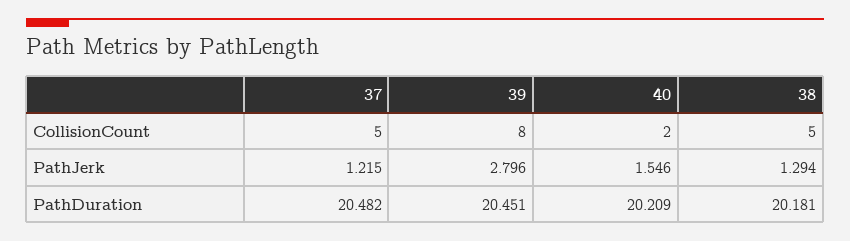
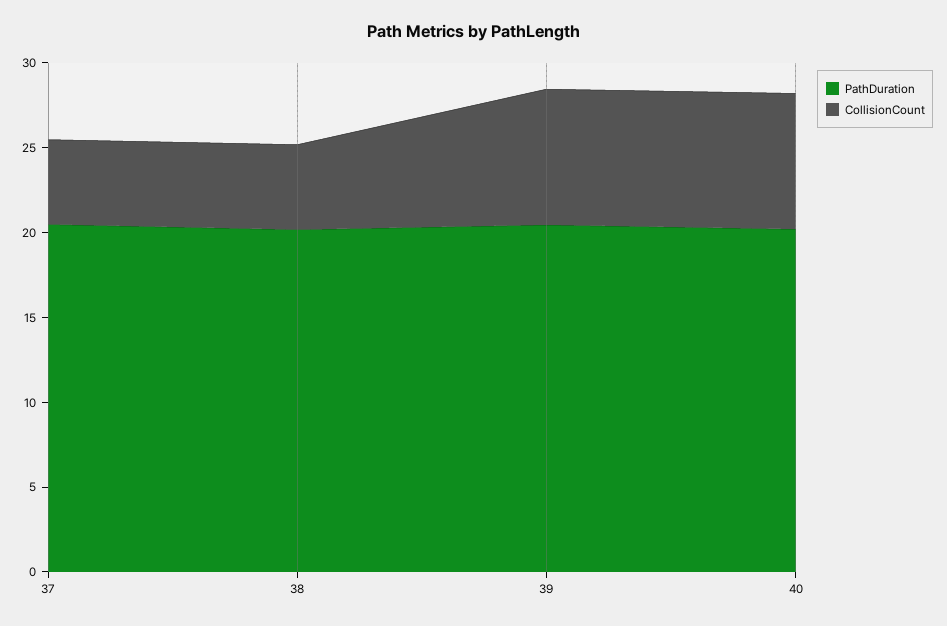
  {
    "CollisionCount": {
      "37": 5,
      "39": 8,
-     "40": 2,
+     "40": 8,
      "38": 5
    },
-   "PathJerk": {
-     "37": 1.215,
-     "39": 2.796,
-     "40": 1.546,
-     "38": 1.294
-   },
    "PathDuration": {
      "37": 20.482,
      "39": 20.451,
      "40": 20.209,
      "38": 20.181
    }
  }

